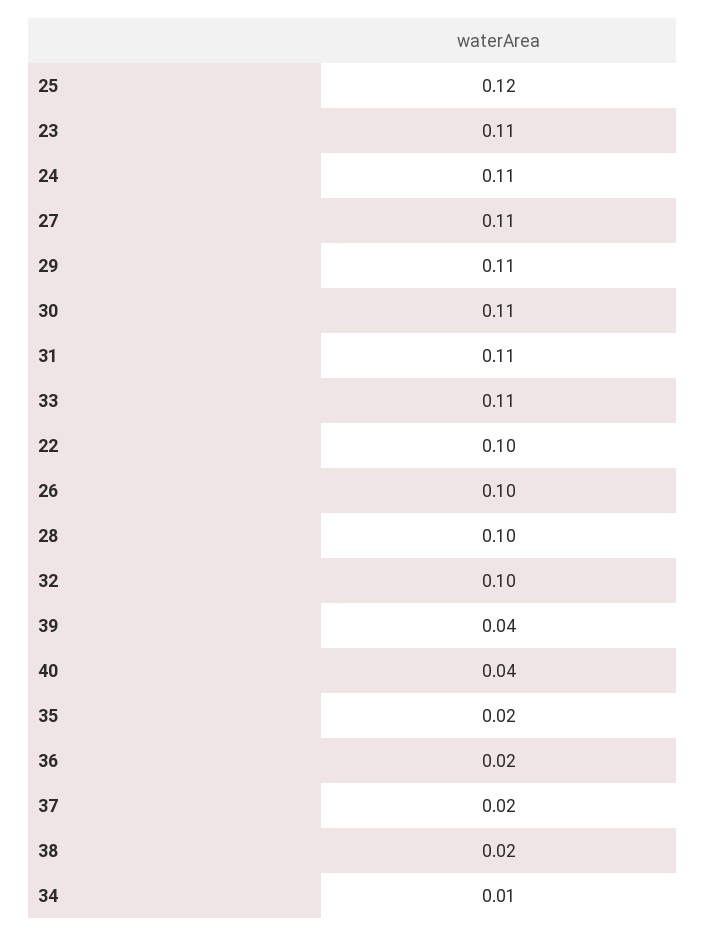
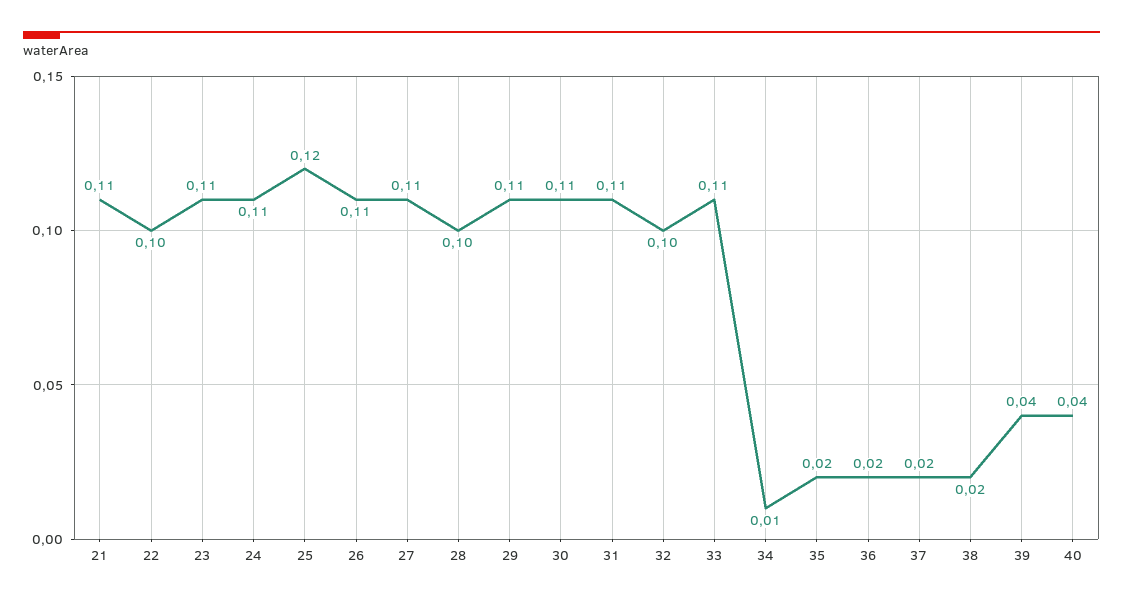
  {
    "25": 0.12,
    "23": 0.11,
    "24": 0.11,
    "27": 0.11,
    "29": 0.11,
    "30": 0.11,
    "31": 0.11,
    "33": 0.11,
    "22": 0.1,
-   "26": 0.1,
+   "26": 0.11,
    "28": 0.1,
    "32": 0.1,
    "39": 0.04,
    "40": 0.04,
    "35": 0.02,
    "36": 0.02,
    "37": 0.02,
    "38": 0.02,
-   "34": 0.01
+   "34": 0.01,
+   "21": 0.11
  }

